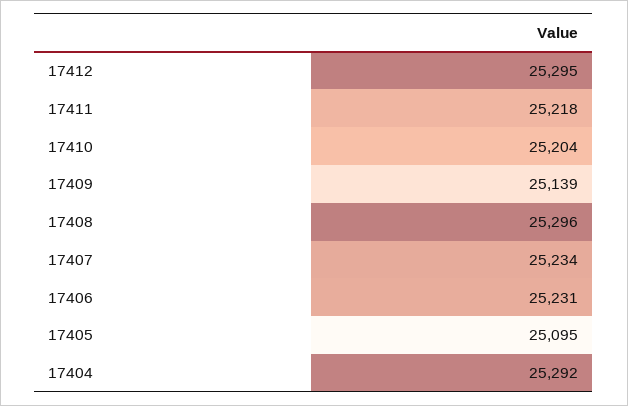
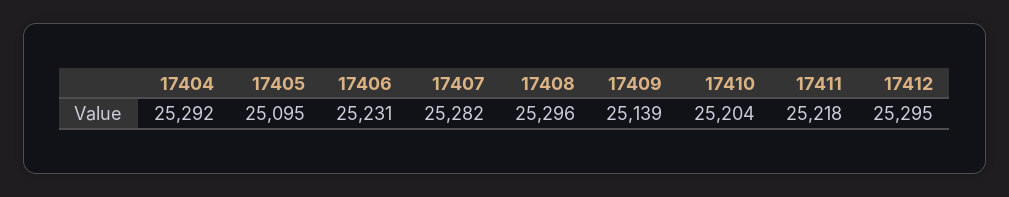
  {
    "17412": 25295,
    "17411": 25218,
    "17410": 25204,
    "17409": 25139,
    "17408": 25296,
-   "17407": 25234,
+   "17407": 25282,
    "17406": 25231,
    "17405": 25095,
    "17404": 25292
  }

